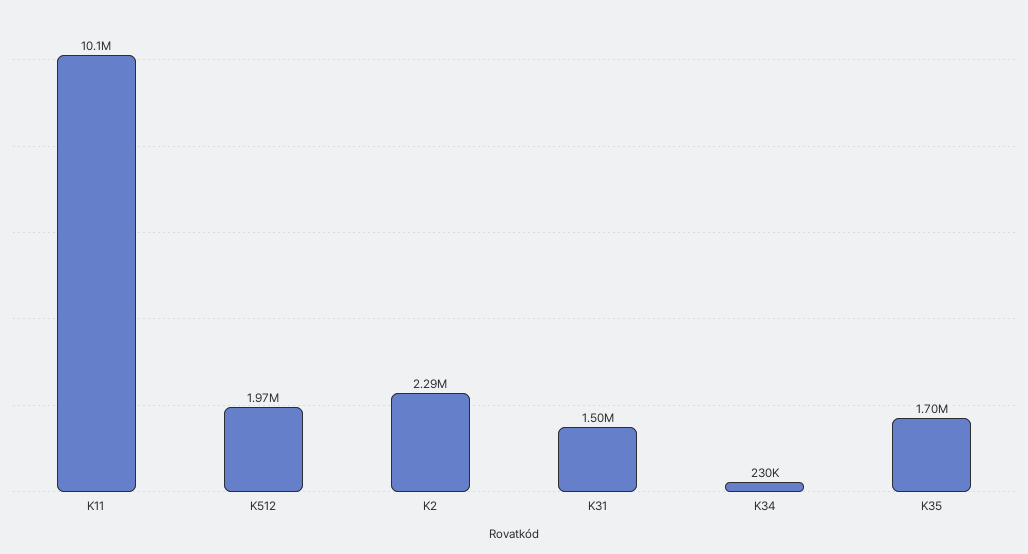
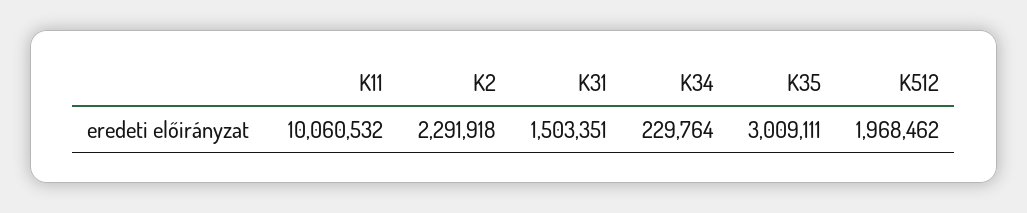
  {
    "K11": 10060532,
    "K512": 1968462,
    "K2": 2291918,
    "K31": 1503351,
    "K34": 229764,
-   "K35": 1700000
+   "K35": 3009111
  }

